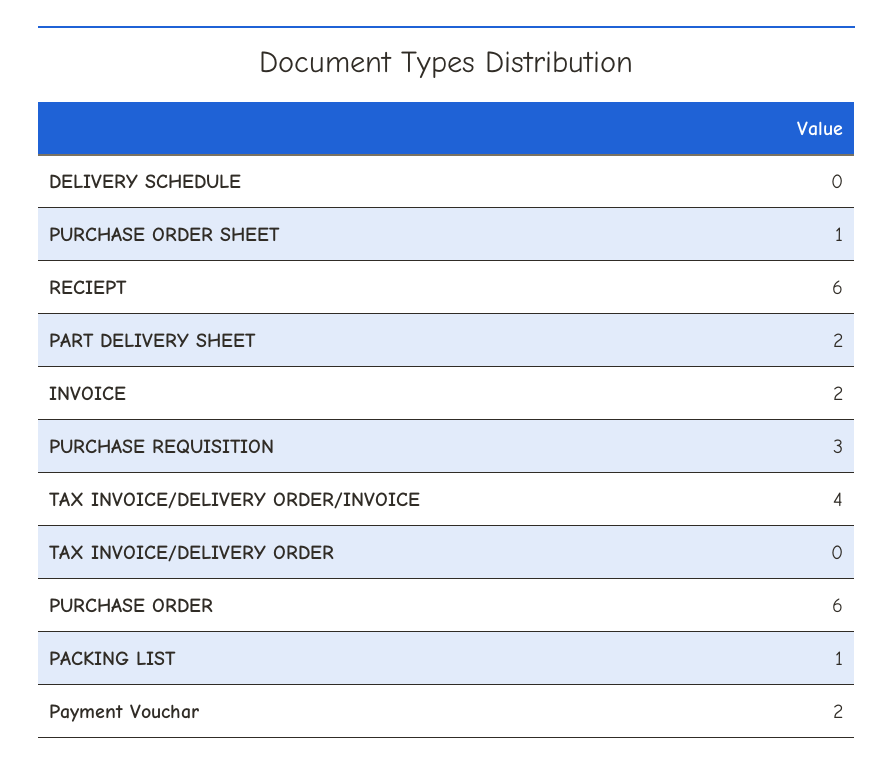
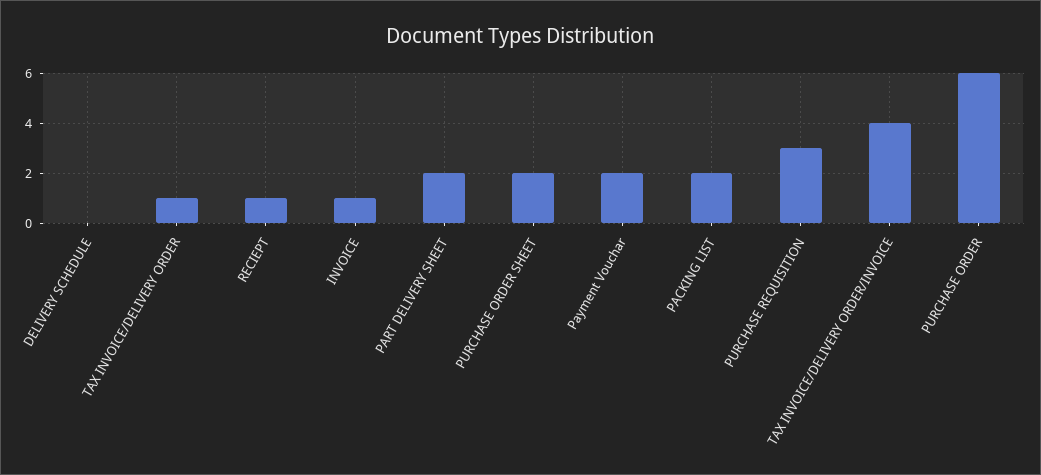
  {
    "DELIVERY SCHEDULE": 0,
-   "PURCHASE ORDER SHEET": 1,
+   "PURCHASE ORDER SHEET": 2,
-   "RECIEPT": 6,
+   "RECIEPT": 1,
    "PART DELIVERY SHEET": 2,
-   "INVOICE": 2,
+   "INVOICE": 1,
    "PURCHASE REQUISITION": 3,
    "TAX INVOICE/DELIVERY ORDER/INVOICE": 4,
-   "TAX INVOICE/DELIVERY ORDER": 0,
+   "TAX INVOICE/DELIVERY ORDER": 1,
    "PURCHASE ORDER": 6,
-   "PACKING LIST": 1,
+   "PACKING LIST": 2,
    "Payment Vouchar": 2
  }

